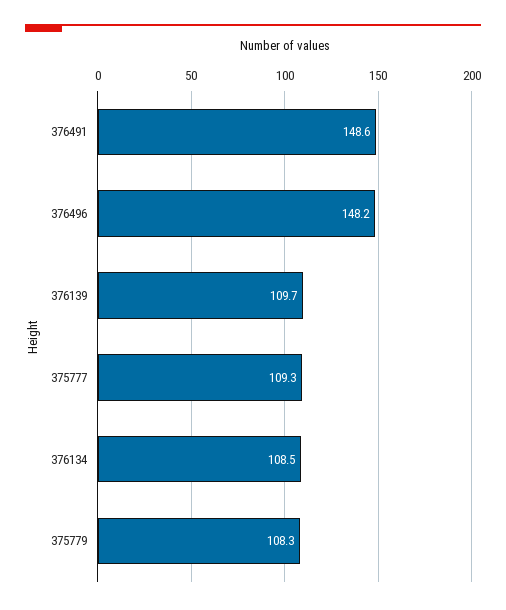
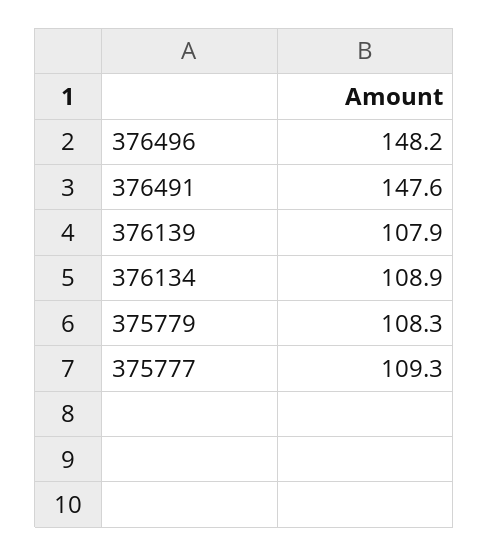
  {
-   "376491": 148.6,
+   "376491": 147.6,
    "376496": 148.2,
-   "376139": 109.7,
+   "376139": 107.9,
    "375777": 109.3,
-   "376134": 108.5,
+   "376134": 108.9,
    "375779": 108.3
  }

